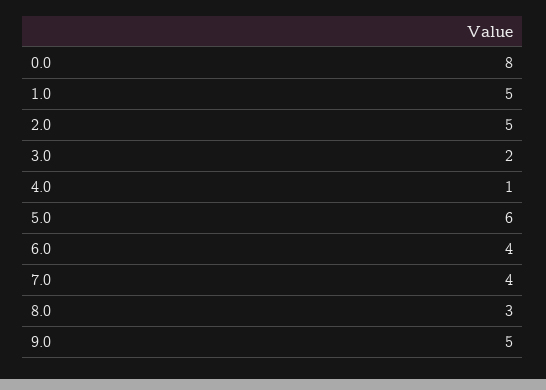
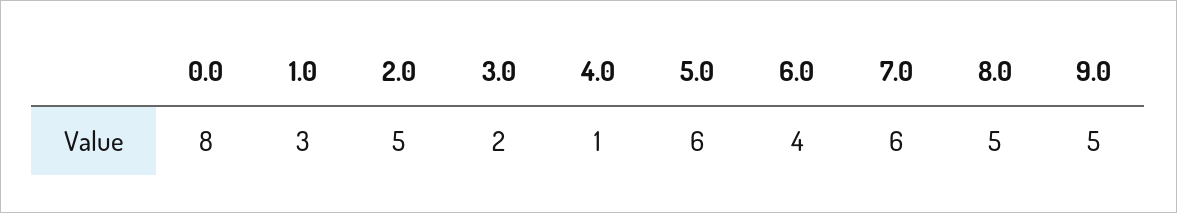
  {
    "0.0": 8,
-   "1.0": 5,
+   "1.0": 3,
    "2.0": 5,
    "3.0": 2,
    "4.0": 1,
    "5.0": 6,
    "6.0": 4,
-   "7.0": 4,
+   "7.0": 6,
-   "8.0": 3,
+   "8.0": 5,
    "9.0": 5
  }

